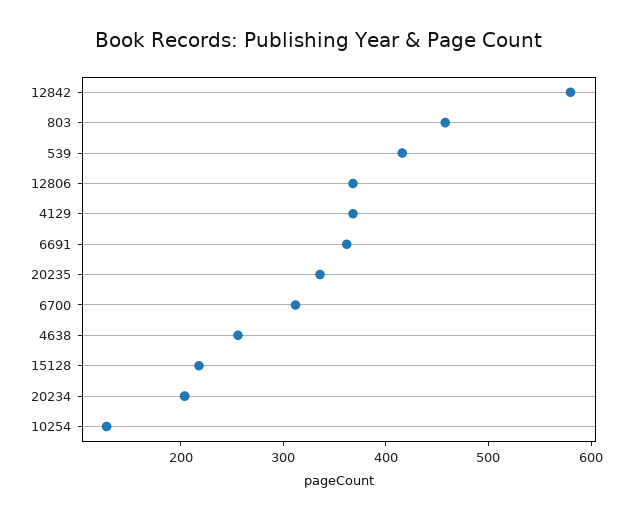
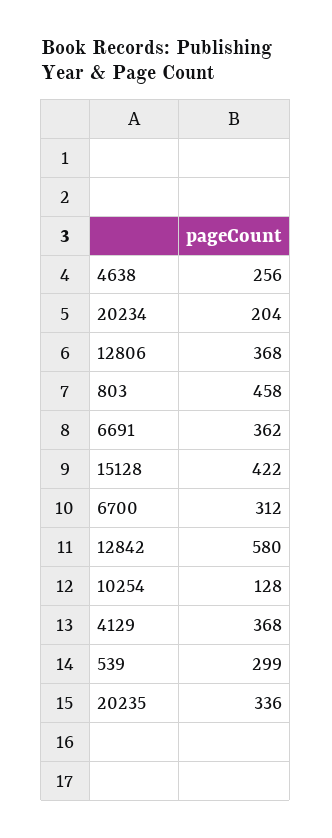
  {
    "12842": 580,
    "803": 458,
-   "539": 420,
+   "539": 299,
    "12806": 368,
    "4129": 368,
    "6691": 362,
    "20235": 336,
    "6700": 312,
    "4638": 256,
-   "15128": 220,
+   "15128": 422,
    "20234": 204,
    "10254": 128
  }

